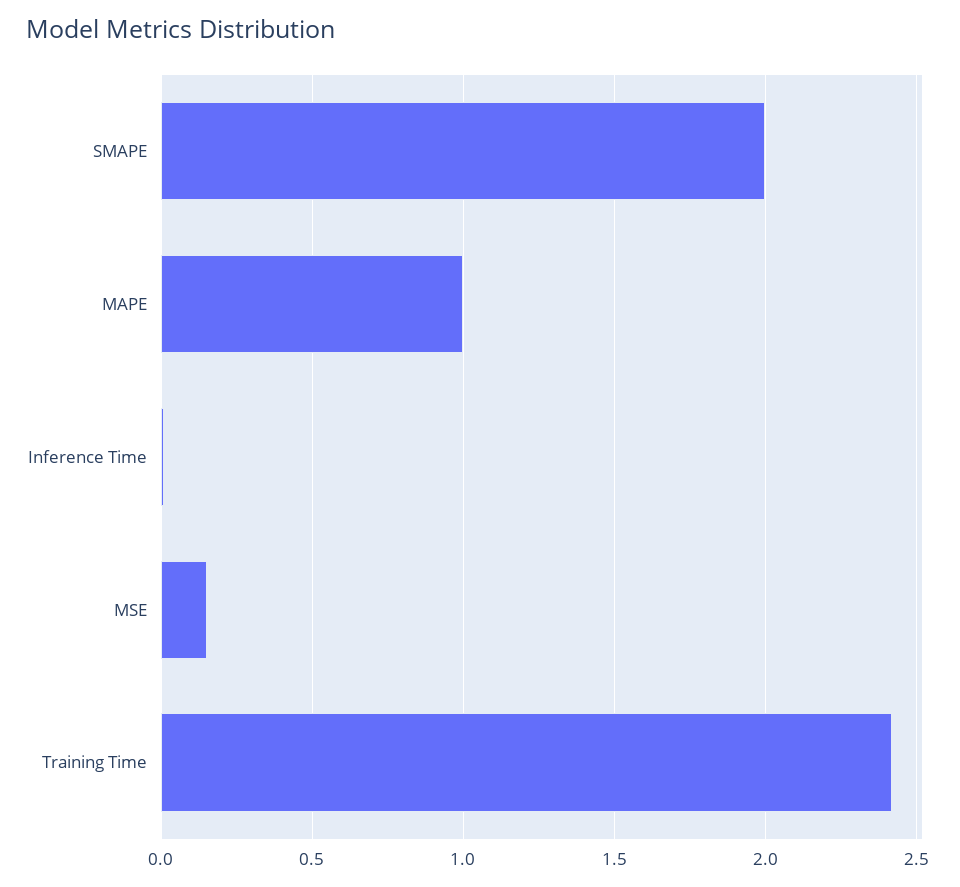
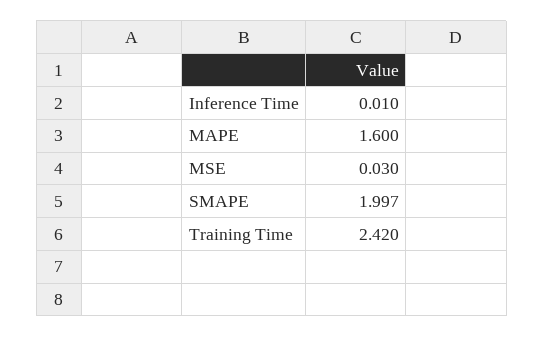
  {
    "SMAPE": 1.997,
-   "MAPE": 1,
+   "MAPE": 1.6,
    "Inference Time": 0.01,
-   "MSE": 0.15,
+   "MSE": 0.03,
    "Training Time": 2.42
  }

